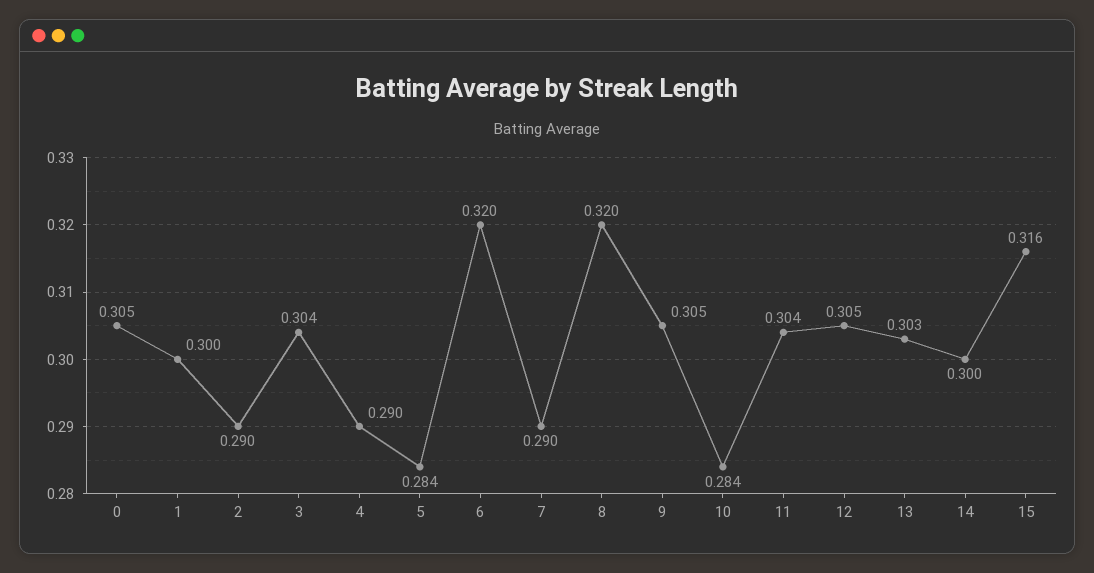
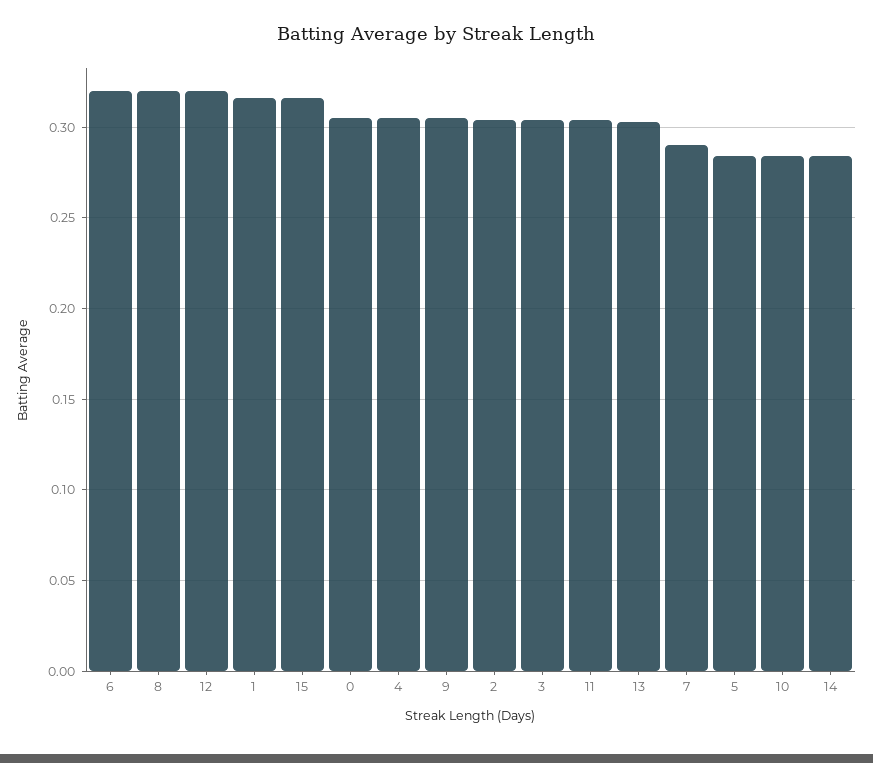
  {
    "0": 0.305,
-   "1": 0.3,
+   "1": 0.315,
-   "2": 0.29,
+   "2": 0.305,
    "3": 0.304,
-   "4": 0.29,
+   "4": 0.305,
    "5": 0.284,
    "6": 0.32,
    "7": 0.29,
    "8": 0.32,
    "9": 0.305,
    "10": 0.284,
    "11": 0.304,
-   "12": 0.305,
+   "12": 0.32,
    "13": 0.303,
-   "14": 0.3,
+   "14": 0.285,
    "15": 0.316
  }

